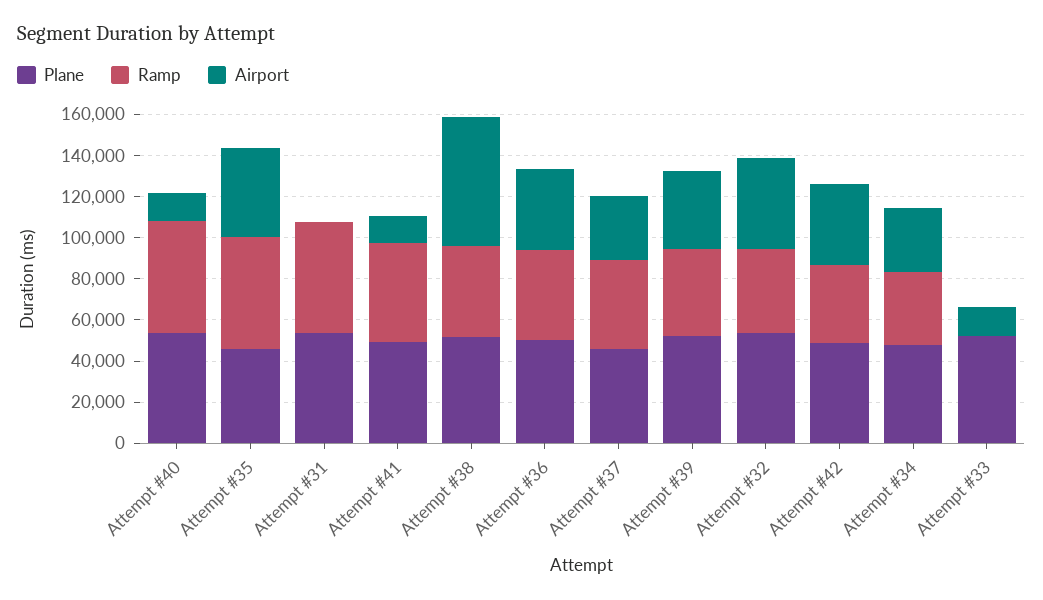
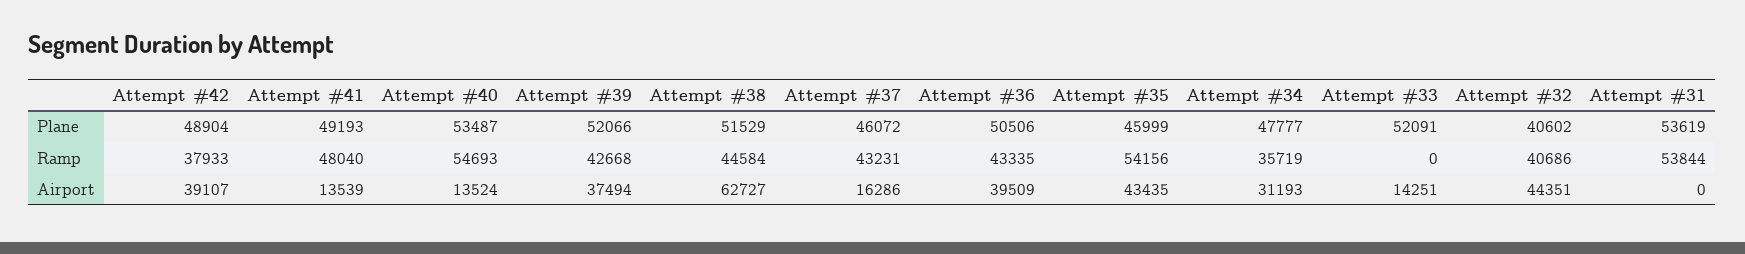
  {
    "Plane": {
      "Attempt #40": 53487,
      "Attempt #35": 45999,
      "Attempt #31": 53619,
      "Attempt #41": 49193,
      "Attempt #38": 51529,
      "Attempt #36": 50506,
      "Attempt #37": 46072,
      "Attempt #39": 52066,
-     "Attempt #32": 55000,
+     "Attempt #32": 40602,
      "Attempt #42": 48904,
      "Attempt #34": 47777,
      "Attempt #33": 52091
    },
    "Ramp": {
      "Attempt #40": 54693,
      "Attempt #35": 54156,
      "Attempt #31": 53844,
      "Attempt #41": 48040,
      "Attempt #38": 44584,
      "Attempt #36": 43335,
      "Attempt #37": 43231,
      "Attempt #39": 42668,
      "Attempt #32": 40686,
      "Attempt #42": 37933,
      "Attempt #34": 35719,
      "Attempt #33": 0
    },
    "Airport": {
      "Attempt #40": 13524,
      "Attempt #35": 43435,
      "Attempt #31": 0,
      "Attempt #41": 13539,
      "Attempt #38": 62727,
      "Attempt #36": 39509,
-     "Attempt #37": 30000,
+     "Attempt #37": 16286,
      "Attempt #39": 37494,
      "Attempt #32": 44351,
      "Attempt #42": 39107,
      "Attempt #34": 31193,
      "Attempt #33": 14251
    }
  }

